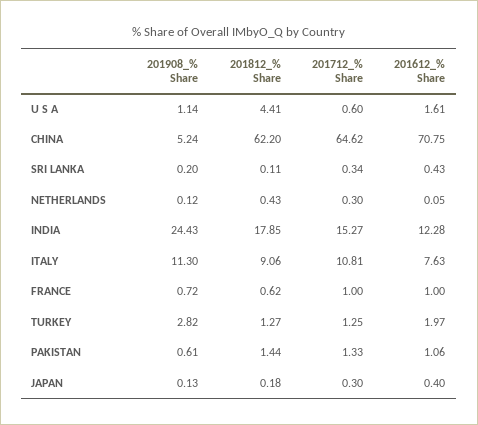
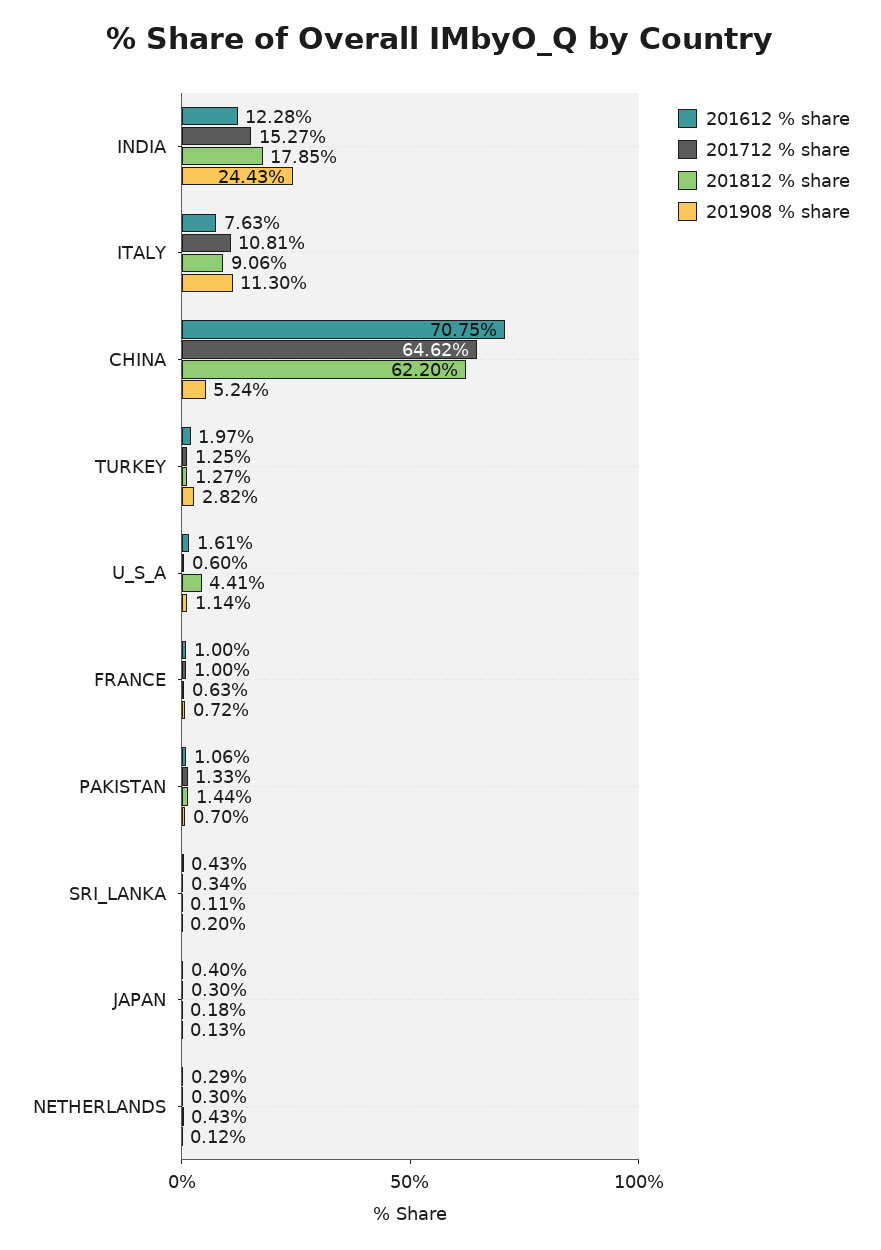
  {
    "201908_% Share": {
      "U S A": 1.14,
      "CHINA": 5.24,
      "SRI LANKA": 0.2,
      "NETHERLANDS": 0.12,
      "INDIA": 24.43,
      "ITALY": 11.3,
      "FRANCE": 0.72,
      "TURKEY": 2.82,
-     "PAKISTAN": 0.61,
+     "PAKISTAN": 0.7,
      "JAPAN": 0.13
    },
    "201812_% Share": {
      "U S A": 4.41,
      "CHINA": 62.2,
      "SRI LANKA": 0.11,
      "NETHERLANDS": 0.43,
      "INDIA": 17.85,
      "ITALY": 9.06,
-     "FRANCE": 0.62,
+     "FRANCE": 0.63,
      "TURKEY": 1.27,
      "PAKISTAN": 1.44,
      "JAPAN": 0.18
    },
    "201712_% Share": {
      "U S A": 0.6,
      "CHINA": 64.62,
      "SRI LANKA": 0.34,
      "NETHERLANDS": 0.3,
      "INDIA": 15.27,
      "ITALY": 10.81,
      "FRANCE": 1,
      "TURKEY": 1.25,
      "PAKISTAN": 1.33,
      "JAPAN": 0.3
    },
    "201612_% Share": {
      "U S A": 1.61,
      "CHINA": 70.75,
      "SRI LANKA": 0.43,
-     "NETHERLANDS": 0.05,
+     "NETHERLANDS": 0.29,
      "INDIA": 12.28,
      "ITALY": 7.63,
      "FRANCE": 1,
      "TURKEY": 1.97,
      "PAKISTAN": 1.06,
      "JAPAN": 0.4
    }
  }

